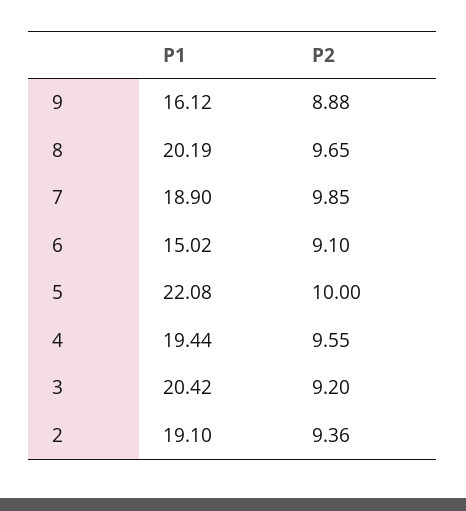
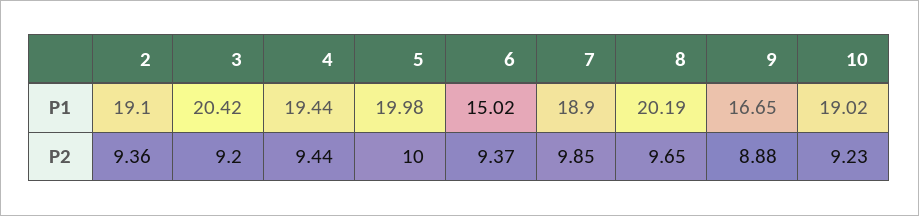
  {
    "P1": {
-     "9": 16.12,
+     "9": 16.65,
      "8": 20.19,
      "7": 18.9,
      "6": 15.02,
-     "5": 22.08,
+     "5": 19.98,
      "4": 19.44,
      "3": 20.42,
-     "2": 19.1
+     "2": 19.1,
+     "10": 19.02
    },
    "P2": {
      "9": 8.88,
      "8": 9.65,
      "7": 9.85,
-     "6": 9.1,
+     "6": 9.37,
      "5": 10,
-     "4": 9.55,
+     "4": 9.44,
      "3": 9.2,
-     "2": 9.36
+     "2": 9.36,
+     "10": 9.23
    }
  }

